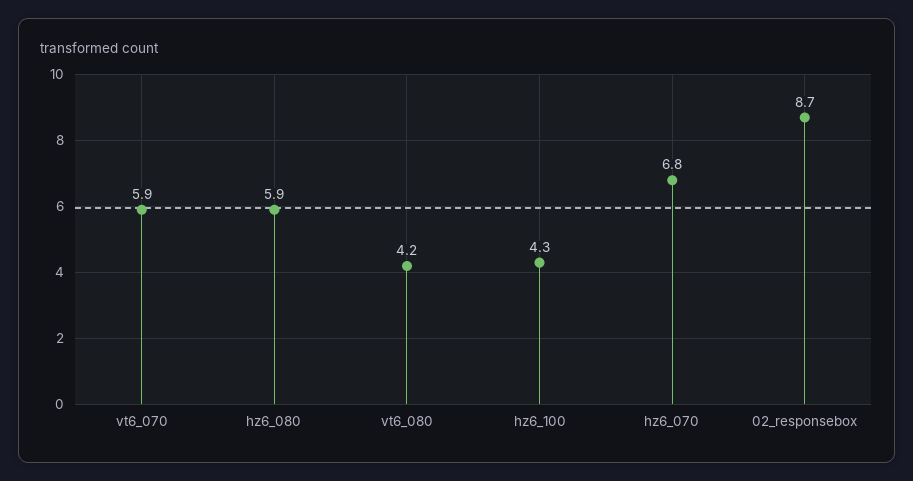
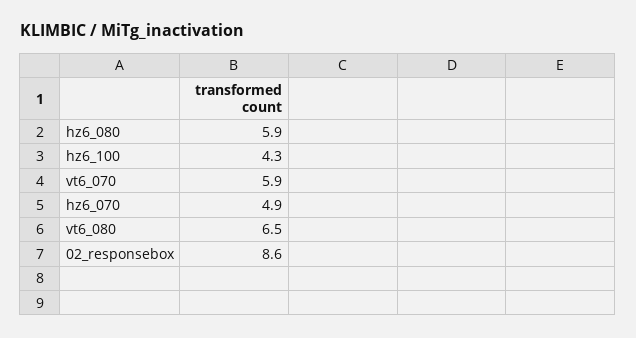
  {
    "vt6_070": 5.9,
    "hz6_080": 5.9,
-   "vt6_080": 4.2,
+   "vt6_080": 6.5,
    "hz6_100": 4.3,
-   "hz6_070": 6.8,
+   "hz6_070": 4.9,
-   "02_responsebox": 8.7
+   "02_responsebox": 8.6
  }

